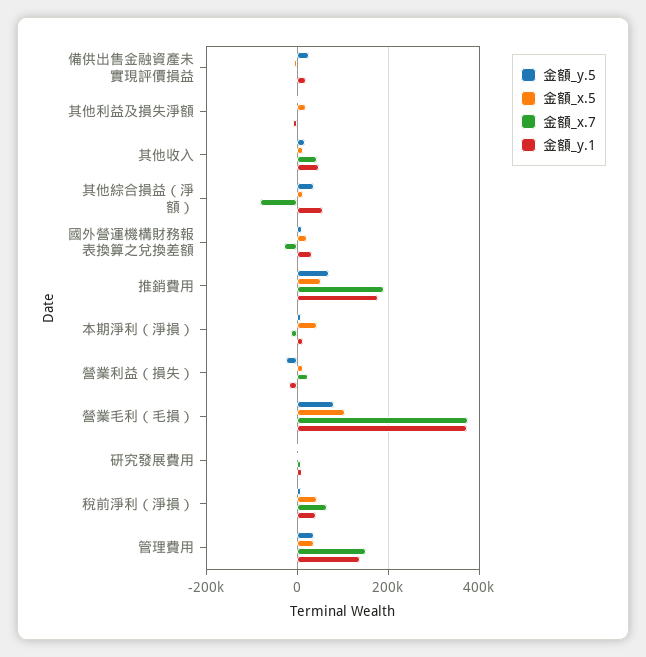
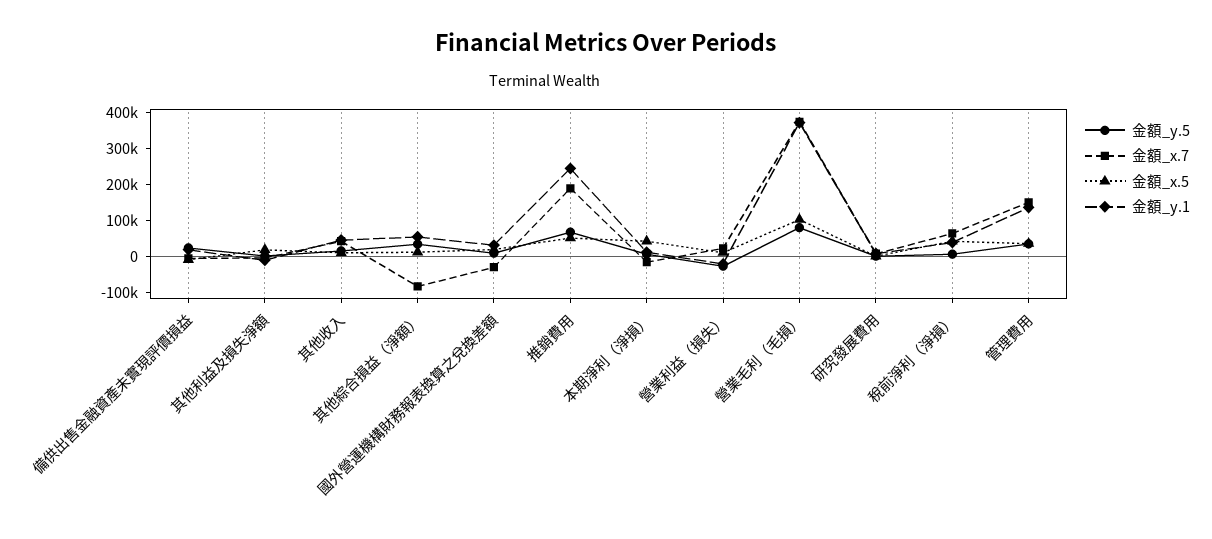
  {
    "金額_y.5": {
      "備供出售金融資產未實現評價損益": 20000,
      "其他利益及損失淨額": 0,
      "其他收入": 20000,
      "其他綜合損益（淨額）": 40000,
      "國外營運機構財務報表換算之兌換差額": 20000,
      "推銷費用": 60000,
      "本期淨利（淨損）": 0,
      "營業利益（損失）": -20000,
      "營業毛利（毛損）": 80000,
      "研究發展費用": 0,
      "稅前淨利（淨損）": 0,
      "管理費用": 40000
    },
    "金額_x.5": {
      "備供出售金融資產未實現評價損益": 0,
      "其他利益及損失淨額": 20000,
      "其他收入": 20000,
      "其他綜合損益（淨額）": 20000,
      "國外營運機構財務報表換算之兌換差額": 20000,
      "推銷費用": 60000,
      "本期淨利（淨損）": 40000,
      "營業利益（損失）": 20000,
      "營業毛利（毛損）": 100000,
      "研究發展費用": 0,
      "稅前淨利（淨損）": 40000,
      "管理費用": 40000
    },
    "金額_x.7": {
      "備供出售金融資產未實現評價損益": 0,
      "其他利益及損失淨額": 0,
      "其他收入": 40000,
      "其他綜合損益（淨額）": -80000,
      "國外營運機構財務報表換算之兌換差額": -20000,
      "推銷費用": 200000,
      "本期淨利（淨損）": -20000,
      "營業利益（損失）": 20000,
      "營業毛利（毛損）": 380000,
      "研究發展費用": 0,
      "稅前淨利（淨損）": 60000,
      "管理費用": 160000
    },
    "金額_y.1": {
      "備供出售金融資產未實現評價損益": 20000,
      "其他利益及損失淨額": 0,
      "其他收入": 40000,
      "其他綜合損益（淨額）": 60000,
      "國外營運機構財務報表換算之兌換差額": 40000,
-     "推銷費用": 180000,
+     "推銷費用": 250000,
      "本期淨利（淨損）": 20000,
      "營業利益（損失）": -20000,
      "營業毛利（毛損）": 380000,
      "研究發展費用": 0,
      "稅前淨利（淨損）": 40000,
      "管理費用": 140000
    }
  }

